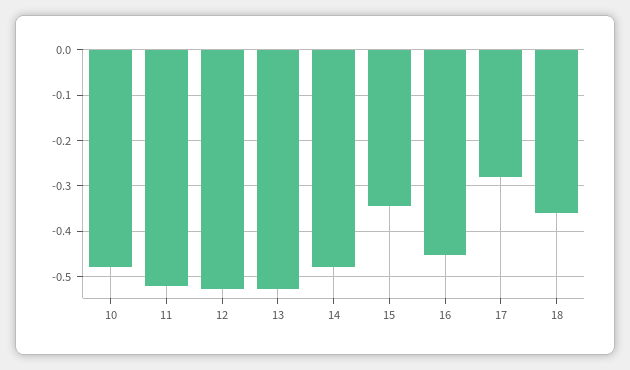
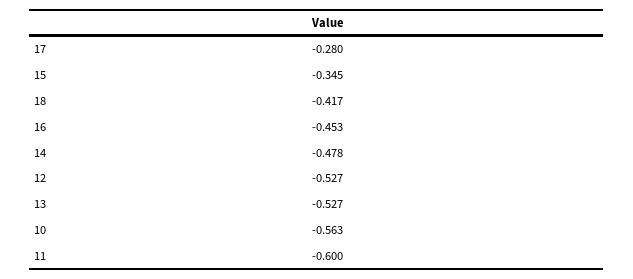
  {
-   "10": -0.48,
+   "10": -0.563,
-   "11": -0.52,
+   "11": -0.6,
    "12": -0.527,
    "13": -0.527,
    "14": -0.478,
    "15": -0.345,
    "16": -0.453,
    "17": -0.28,
-   "18": -0.36
+   "18": -0.417
  }

